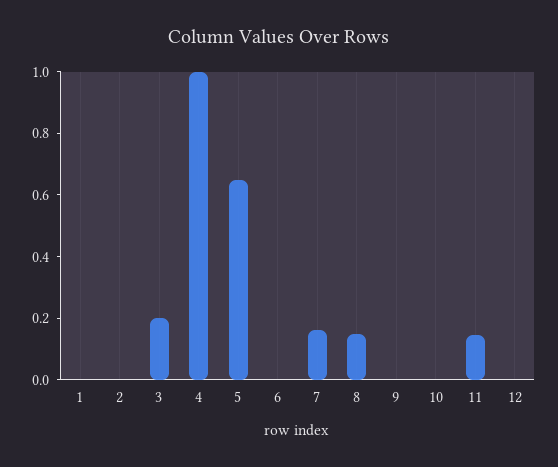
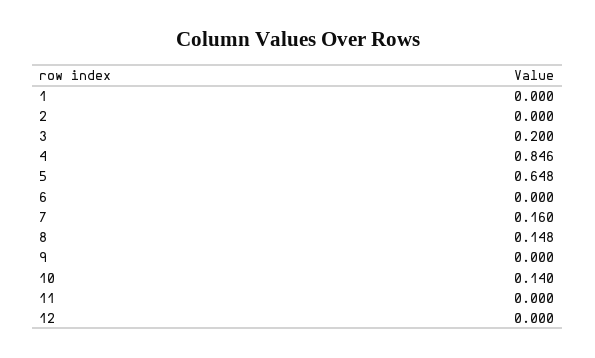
  {
    "1": 0,
    "2": 0,
    "3": 0.2,
-   "4": 1,
+   "4": 0.846,
    "5": 0.648,
    "6": 0,
    "7": 0.16,
    "8": 0.148,
    "9": 0,
-   "10": 0,
+   "10": 0.14,
-   "11": 0.15,
+   "11": 0,
    "12": 0
  }

